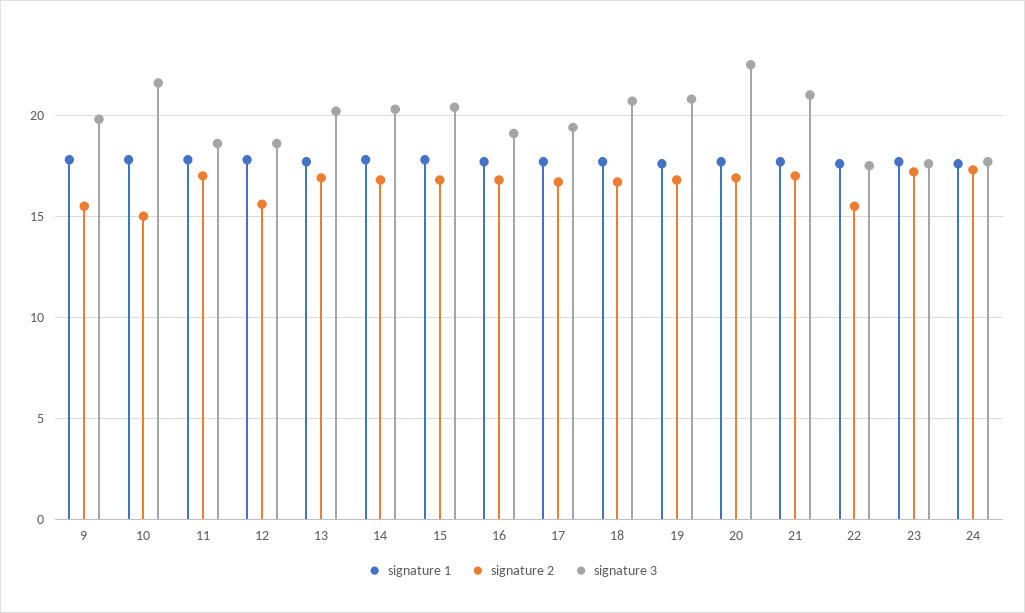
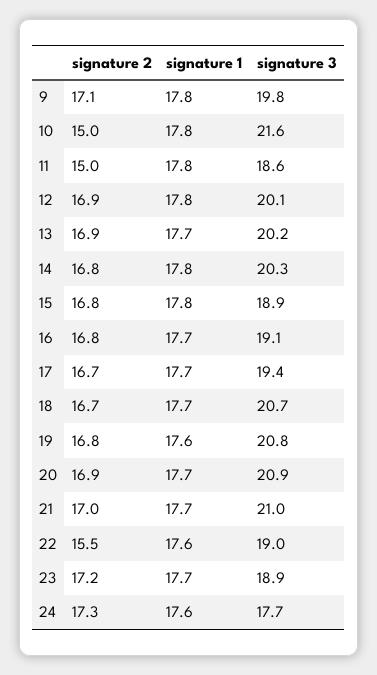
  {
    "signature 1": {
      "9": 17.8,
      "10": 17.8,
      "11": 17.8,
      "12": 17.8,
      "13": 17.7,
      "14": 17.8,
      "15": 17.8,
      "16": 17.7,
      "17": 17.7,
      "18": 17.7,
      "19": 17.6,
      "20": 17.7,
      "21": 17.7,
      "22": 17.6,
      "23": 17.7,
      "24": 17.6
    },
    "signature 2": {
-     "9": 15.5,
+     "9": 17.1,
      "10": 15,
-     "11": 17,
+     "11": 15,
-     "12": 15.5,
+     "12": 16.9,
      "13": 16.9,
      "14": 16.8,
      "15": 16.8,
      "16": 16.8,
      "17": 16.7,
      "18": 16.7,
      "19": 16.8,
      "20": 16.9,
      "21": 17,
      "22": 15.5,
      "23": 17.2,
      "24": 17.3
    },
    "signature 3": {
      "9": 19.8,
      "10": 21.6,
      "11": 18.6,
-     "12": 18.5,
+     "12": 20.1,
      "13": 20.2,
      "14": 20.3,
-     "15": 20.5,
+     "15": 18.9,
      "16": 19.1,
      "17": 19.4,
      "18": 20.7,
      "19": 20.8,
-     "20": 22.5,
+     "20": 20.9,
      "21": 21,
-     "22": 17.5,
+     "22": 19,
-     "23": 17.5,
+     "23": 18.9,
      "24": 17.7
    }
  }

